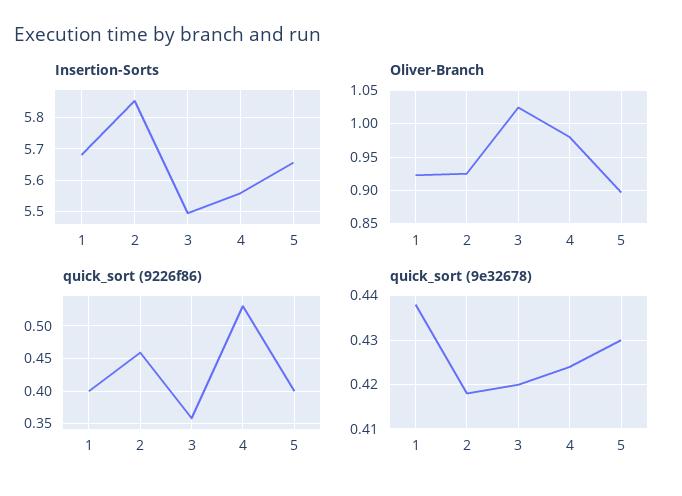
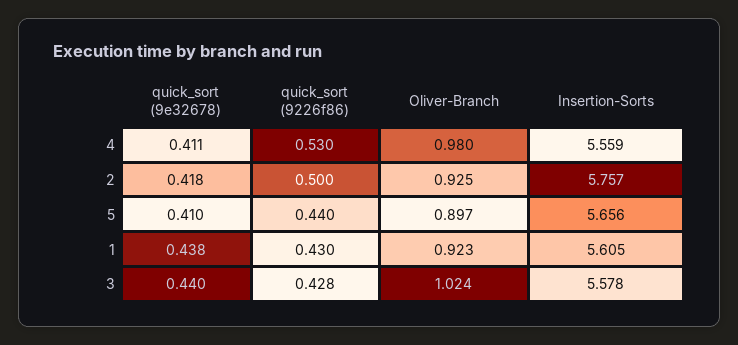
  {
    "Insertion-Sorts": {
-     "1": 5.68,
+     "1": 5.605,
-     "2": 5.86,
+     "2": 5.757,
-     "3": 5.5,
+     "3": 5.578,
      "4": 5.559,
      "5": 5.656
    },
    "Oliver-Branch": {
      "1": 0.923,
      "2": 0.925,
      "3": 1.024,
      "4": 0.98,
      "5": 0.897
    },
    "quick_sort (9226f86)": {
-     "1": 0.4,
+     "1": 0.43,
-     "2": 0.46,
+     "2": 0.5,
-     "3": 0.36,
+     "3": 0.428,
      "4": 0.53,
-     "5": 0.4
+     "5": 0.44
    },
    "quick_sort (9e32678)": {
      "1": 0.438,
      "2": 0.418,
-     "3": 0.42,
+     "3": 0.44,
-     "4": 0.425,
+     "4": 0.411,
-     "5": 0.43
+     "5": 0.41
    }
  }

